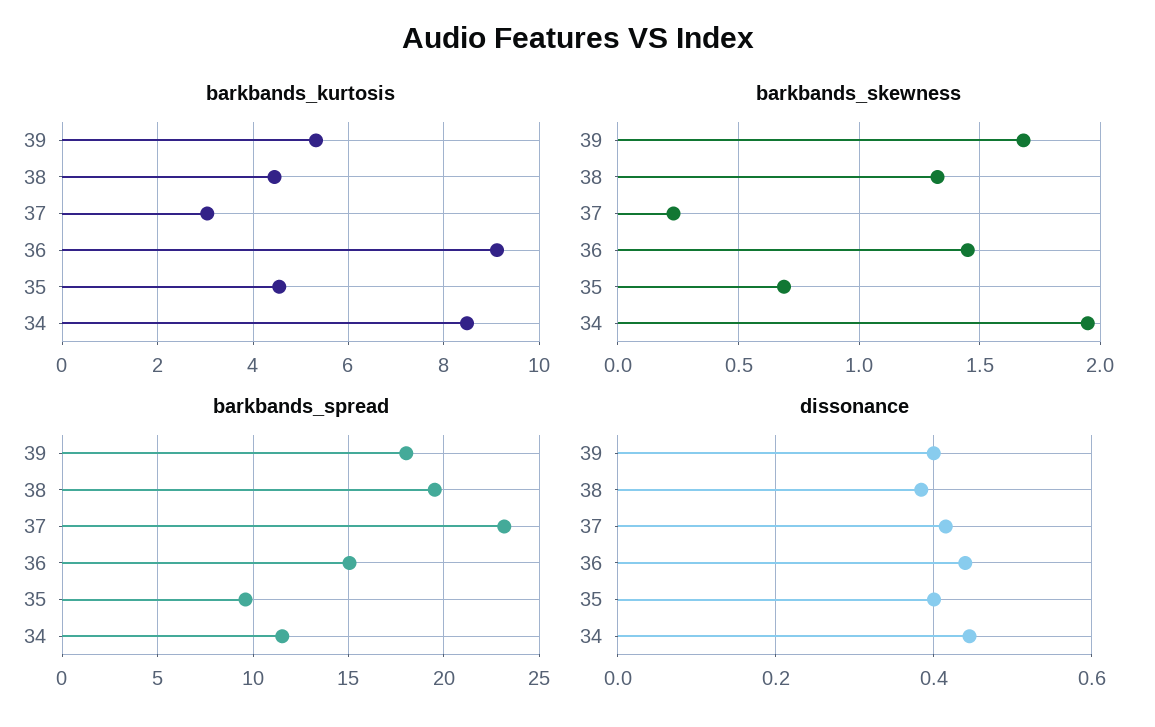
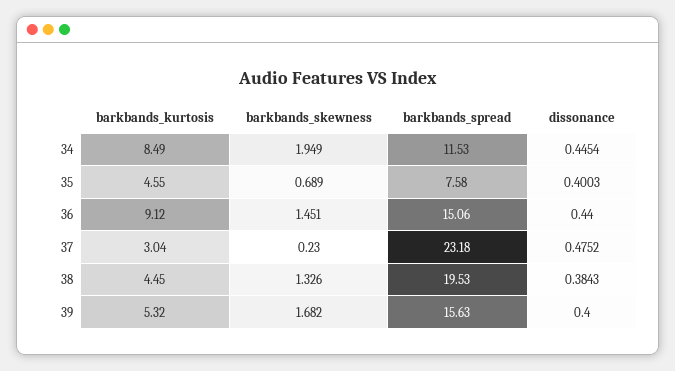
  {
    "barkbands_kurtosis": {
      "39": 5.32,
      "38": 4.45,
      "37": 3.04,
      "36": 9.12,
      "35": 4.55,
      "34": 8.49
    },
    "barkbands_skewness": {
      "39": 1.682,
      "38": 1.326,
      "37": 0.23,
      "36": 1.451,
      "35": 0.689,
      "34": 1.949
    },
    "barkbands_spread": {
-     "39": 18,
+     "39": 15.63,
      "38": 19.53,
      "37": 23.18,
      "36": 15.06,
-     "35": 9.5,
+     "35": 7.58,
      "34": 11.53
    },
    "dissonance": {
      "39": 0.4,
      "38": 0.3843,
-     "37": 0.42,
+     "37": 0.4752,
      "36": 0.44,
      "35": 0.4003,
      "34": 0.4454
    }
  }

